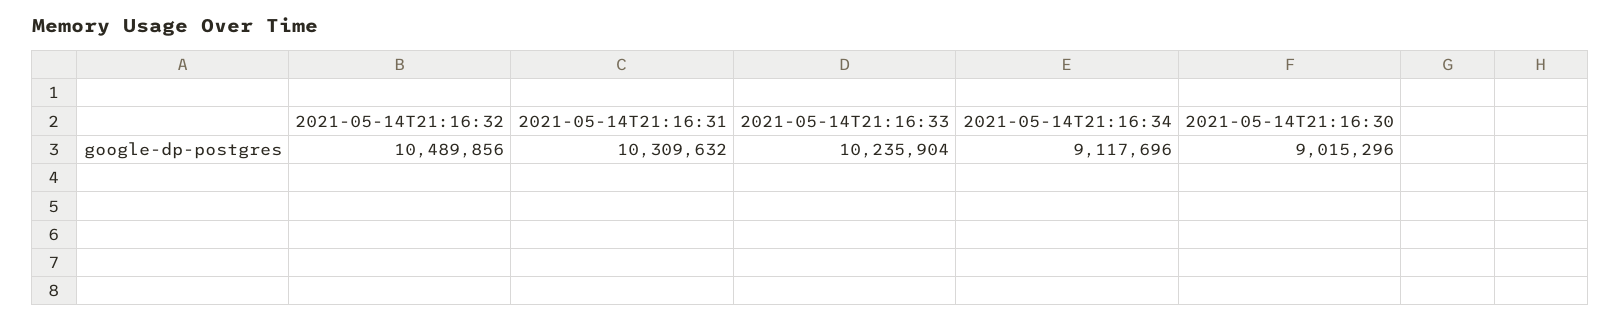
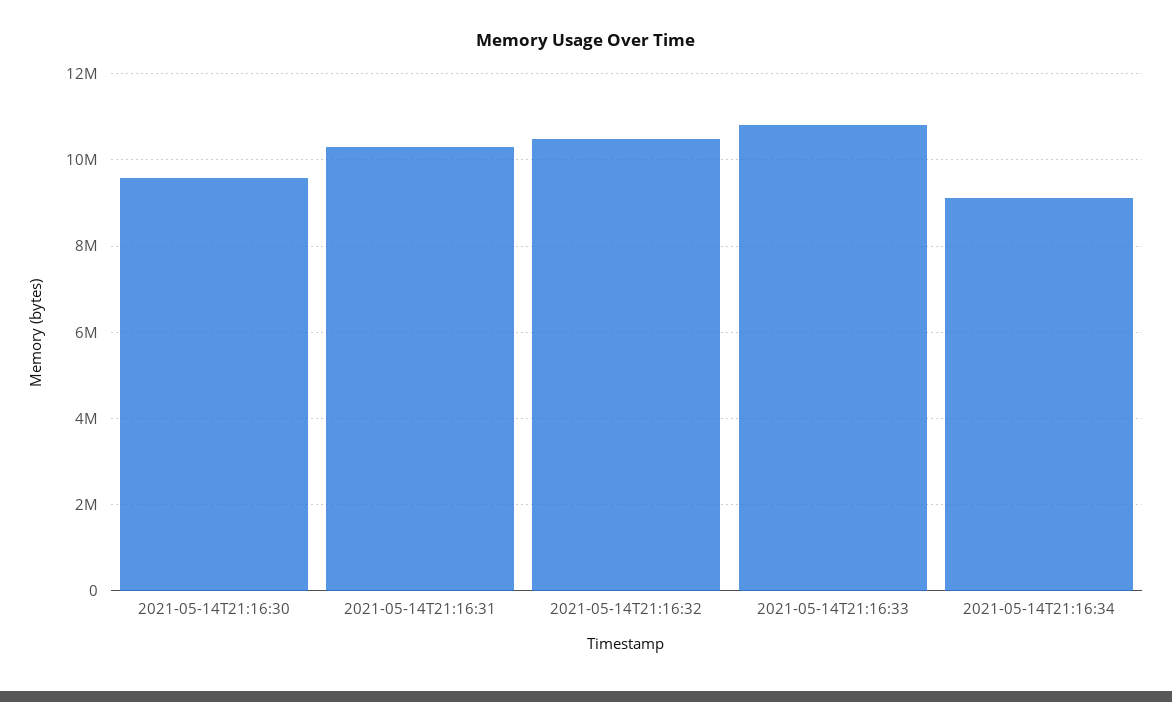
  {
    "2021-05-14T21:16:32": 10489856,
    "2021-05-14T21:16:31": 10309632,
-   "2021-05-14T21:16:33": 10235904,
+   "2021-05-14T21:16:33": 10800000,
    "2021-05-14T21:16:34": 9117696,
-   "2021-05-14T21:16:30": 9015296
+   "2021-05-14T21:16:30": 9600000
  }

